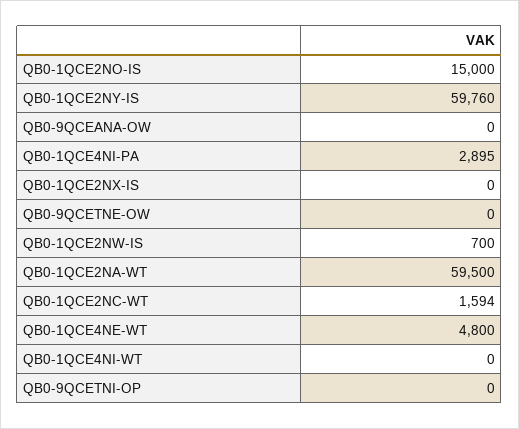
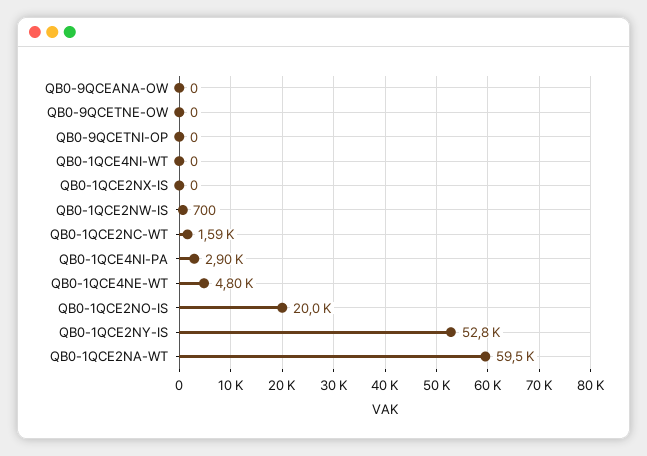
  {
-   "QB0-1QCE2NO-IS": 15000,
+   "QB0-1QCE2NO-IS": 20000,
-   "QB0-1QCE2NY-IS": 59760,
+   "QB0-1QCE2NY-IS": 52800,
    "QB0-9QCEANA-OW": 0,
    "QB0-1QCE4NI-PA": 2895,
    "QB0-1QCE2NX-IS": 0,
    "QB0-9QCETNE-OW": 0,
    "QB0-1QCE2NW-IS": 700,
    "QB0-1QCE2NA-WT": 59500,
    "QB0-1QCE2NC-WT": 1594,
    "QB0-1QCE4NE-WT": 4800,
    "QB0-1QCE4NI-WT": 0,
    "QB0-9QCETNI-OP": 0
  }

